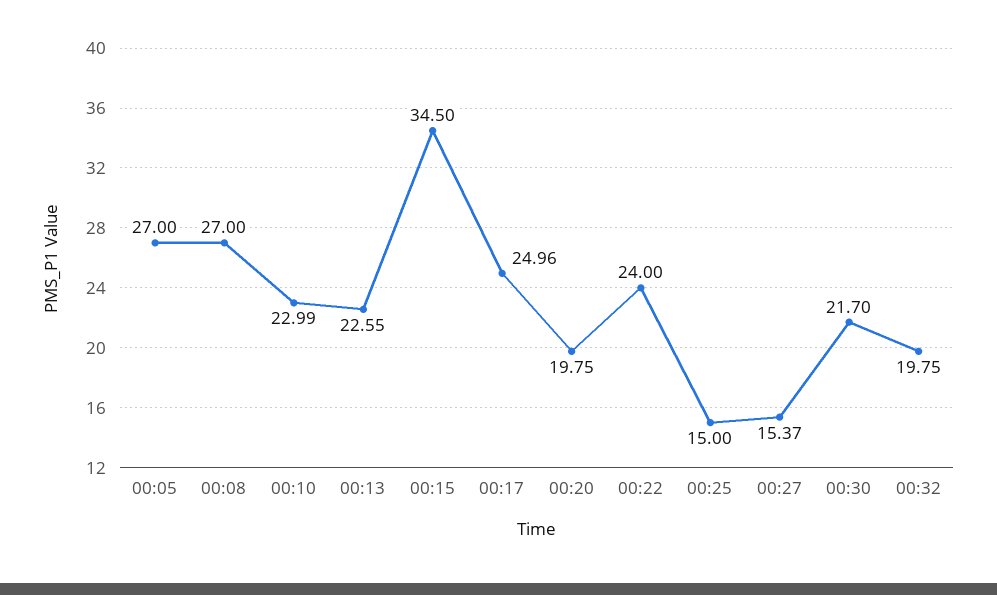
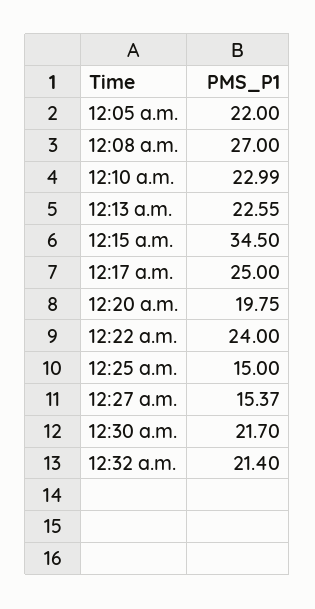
  {
-   "00:05": 27,
+   "00:05": 22,
    "00:08": 27,
    "00:10": 22.99,
    "00:13": 22.55,
    "00:15": 34.5,
-   "00:17": 24.96,
+   "00:17": 25,
    "00:20": 19.75,
    "00:22": 24,
    "00:25": 15,
    "00:27": 15.37,
    "00:30": 21.7,
-   "00:32": 19.75
+   "00:32": 21.4
  }

